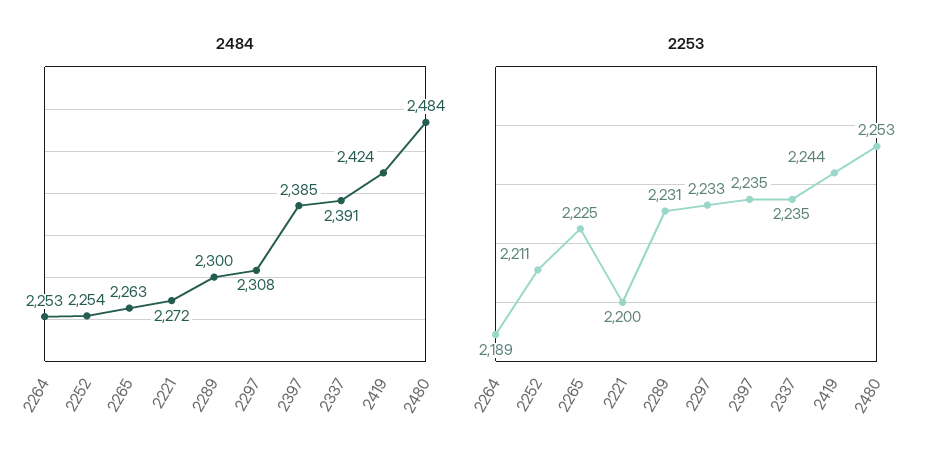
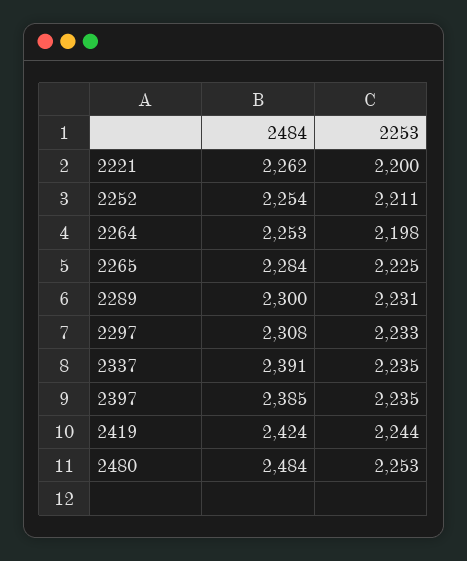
  {
    "2484": {
      "2264": 2253,
      "2252": 2254,
-     "2265": 2263,
+     "2265": 2284,
-     "2221": 2272,
+     "2221": 2262,
      "2289": 2300,
      "2297": 2308,
      "2397": 2385,
      "2337": 2391,
      "2419": 2424,
      "2480": 2484
    },
    "2253": {
-     "2264": 2189,
+     "2264": 2198,
      "2252": 2211,
      "2265": 2225,
      "2221": 2200,
      "2289": 2231,
      "2297": 2233,
      "2397": 2235,
      "2337": 2235,
      "2419": 2244,
      "2480": 2253
    }
  }

